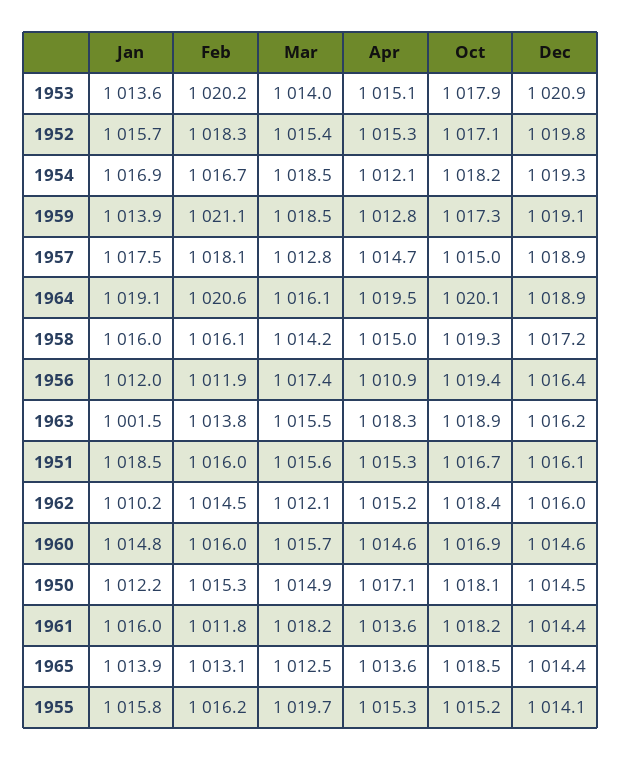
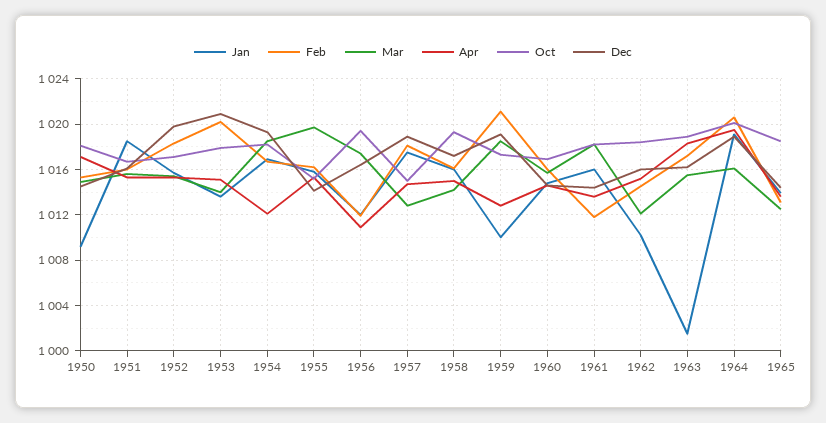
  {
    "Jan": {
      "1953": 1013.6,
      "1952": 1015.7,
      "1954": 1016.9,
-     "1959": 1013.9,
+     "1959": 1010,
      "1957": 1017.5,
      "1964": 1019.1,
      "1958": 1016,
      "1956": 1012,
      "1963": 1001.5,
      "1951": 1018.5,
      "1962": 1010.2,
      "1960": 1014.8,
-     "1950": 1012.2,
+     "1950": 1009,
      "1961": 1016,
      "1965": 1013.9,
      "1955": 1015.8
    },
    "Feb": {
      "1953": 1020.2,
      "1952": 1018.3,
      "1954": 1016.7,
      "1959": 1021.1,
      "1957": 1018.1,
      "1964": 1020.6,
      "1958": 1016.1,
      "1956": 1011.9,
-     "1963": 1013.8,
+     "1963": 1017,
      "1951": 1016,
      "1962": 1014.5,
      "1960": 1016,
      "1950": 1015.3,
      "1961": 1011.8,
      "1965": 1013.1,
      "1955": 1016.2
    },
    "Mar": {
      "1953": 1014,
      "1952": 1015.4,
      "1954": 1018.5,
      "1959": 1018.5,
      "1957": 1012.8,
      "1964": 1016.1,
      "1958": 1014.2,
      "1956": 1017.4,
      "1963": 1015.5,
      "1951": 1015.6,
      "1962": 1012.1,
      "1960": 1015.7,
      "1950": 1014.9,
      "1961": 1018.2,
      "1965": 1012.5,
      "1955": 1019.7
    },
    "Apr": {
      "1953": 1015.1,
      "1952": 1015.3,
      "1954": 1012.1,
      "1959": 1012.8,
      "1957": 1014.7,
      "1964": 1019.5,
      "1958": 1015,
      "1956": 1010.9,
      "1963": 1018.3,
      "1951": 1015.3,
      "1962": 1015.2,
      "1960": 1014.6,
      "1950": 1017.1,
      "1961": 1013.6,
      "1965": 1013.6,
      "1955": 1015.3
    },
    "Oct": {
      "1953": 1017.9,
      "1952": 1017.1,
      "1954": 1018.2,
      "1959": 1017.3,
      "1957": 1015,
      "1964": 1020.1,
      "1958": 1019.3,
      "1956": 1019.4,
      "1963": 1018.9,
      "1951": 1016.7,
      "1962": 1018.4,
      "1960": 1016.9,
      "1950": 1018.1,
      "1961": 1018.2,
      "1965": 1018.5,
      "1955": 1015.2
    },
    "Dec": {
      "1953": 1020.9,
      "1952": 1019.8,
      "1954": 1019.3,
      "1959": 1019.1,
      "1957": 1018.9,
      "1964": 1018.9,
      "1958": 1017.2,
      "1956": 1016.4,
      "1963": 1016.2,
      "1951": 1016.1,
      "1962": 1016,
      "1960": 1014.6,
      "1950": 1014.5,
      "1961": 1014.4,
      "1965": 1014.4,
      "1955": 1014.1
    }
  }

